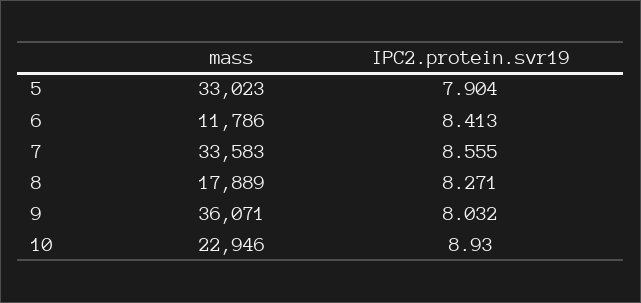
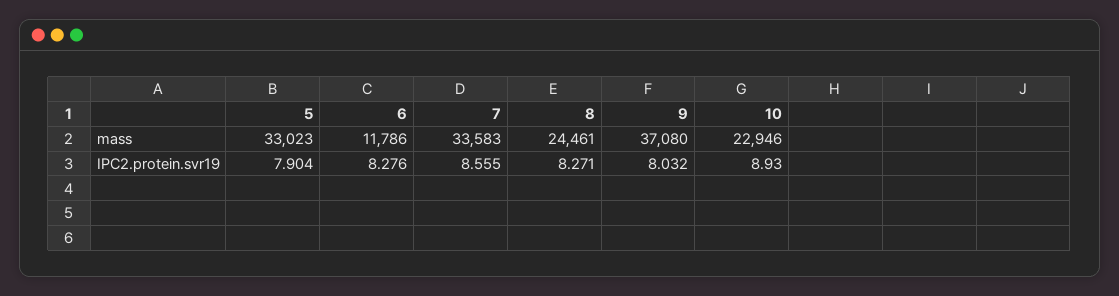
  {
    "mass": {
      "5": 33023,
      "6": 11786,
      "7": 33583,
-     "8": 17889,
+     "8": 24461,
-     "9": 36071,
+     "9": 37080,
      "10": 22946
    },
    "IPC2.protein.svr19": {
      "5": 7.904,
-     "6": 8.413,
+     "6": 8.276,
      "7": 8.555,
      "8": 8.271,
      "9": 8.032,
      "10": 8.93
    }
  }

